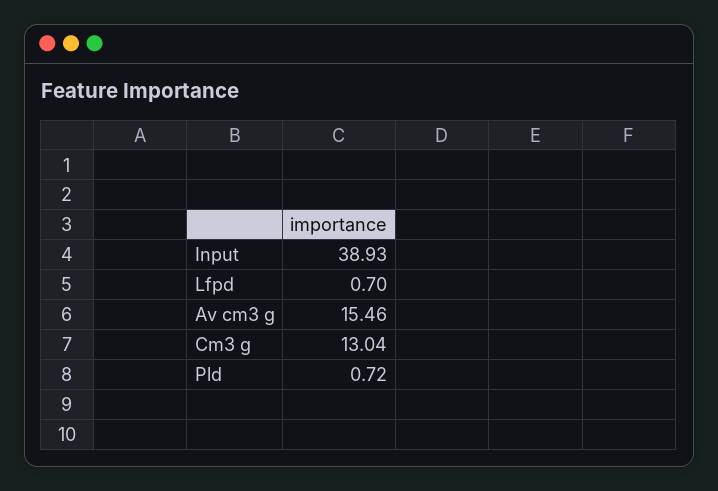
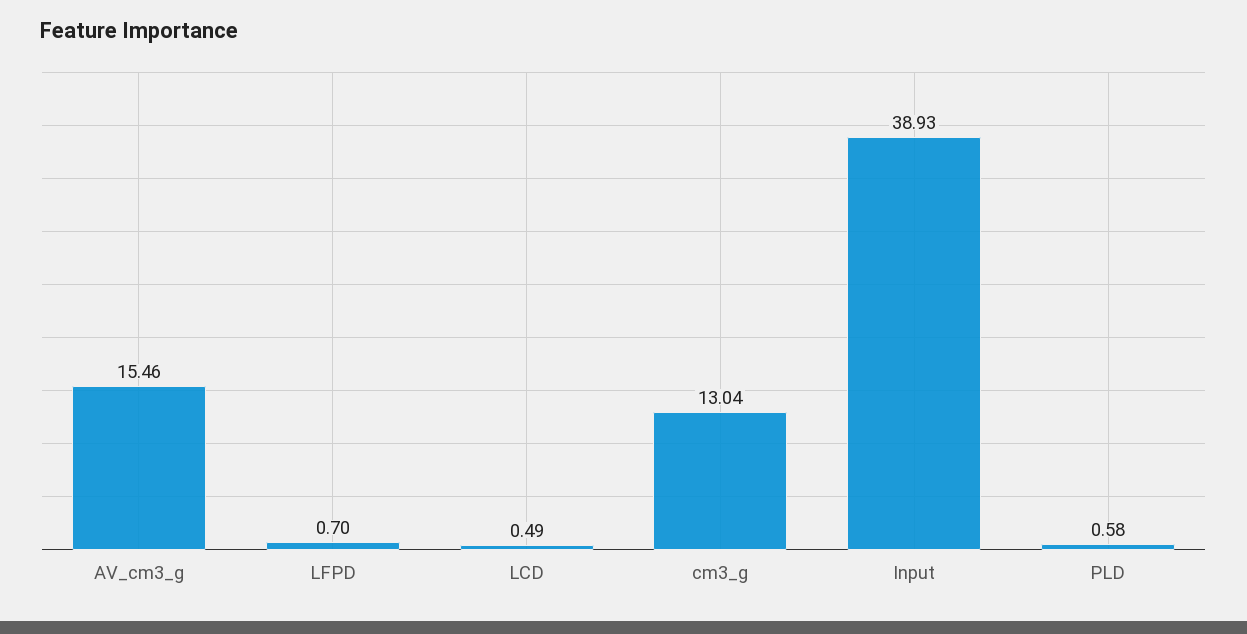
  {
    "Input": 38.93,
    "Lfpd": 0.7,
    "Av cm3 g": 15.46,
    "Cm3 g": 13.04,
-   "Pld": 0.72
+   "Pld": 0.58,
+   "LCD": 0.49
  }

